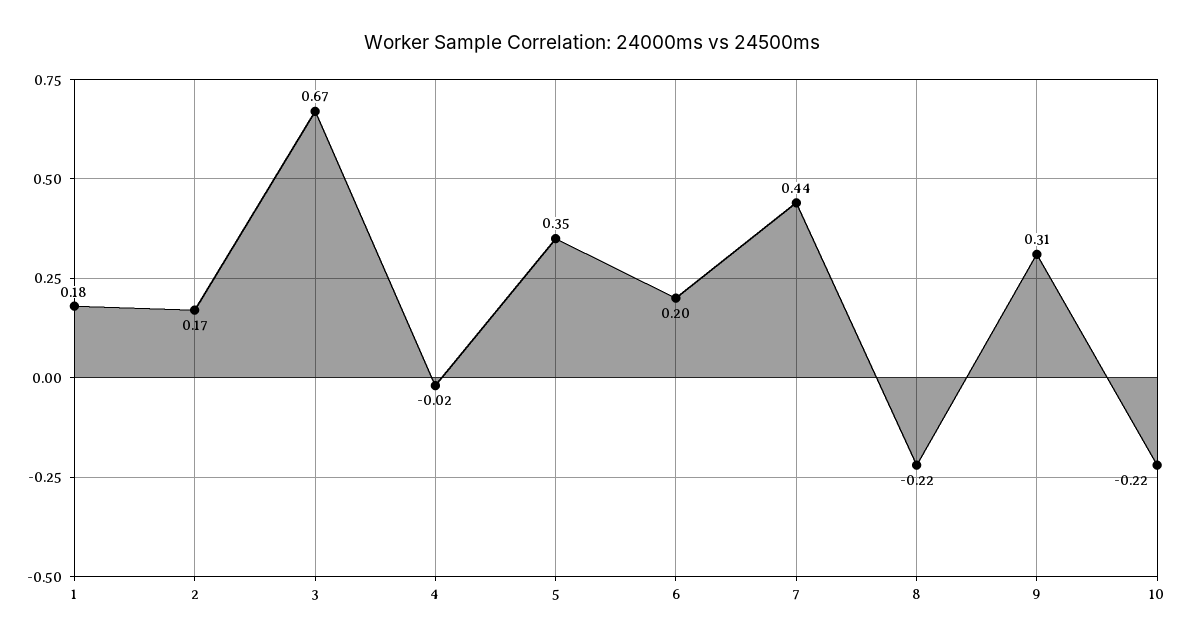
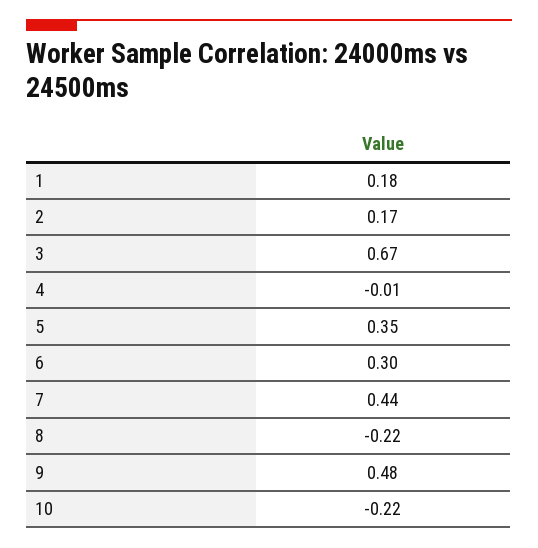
  {
    "1": 0.18,
    "2": 0.17,
    "3": 0.67,
-   "4": -0.02,
+   "4": -0.01,
    "5": 0.35,
-   "6": 0.2,
+   "6": 0.3,
    "7": 0.44,
    "8": -0.22,
-   "9": 0.31,
+   "9": 0.48,
    "10": -0.22
  }

